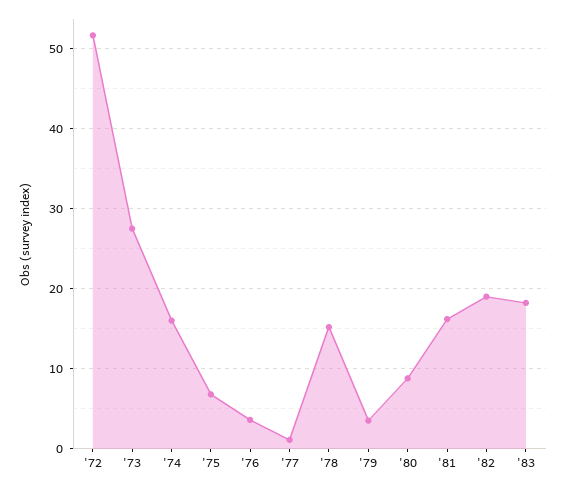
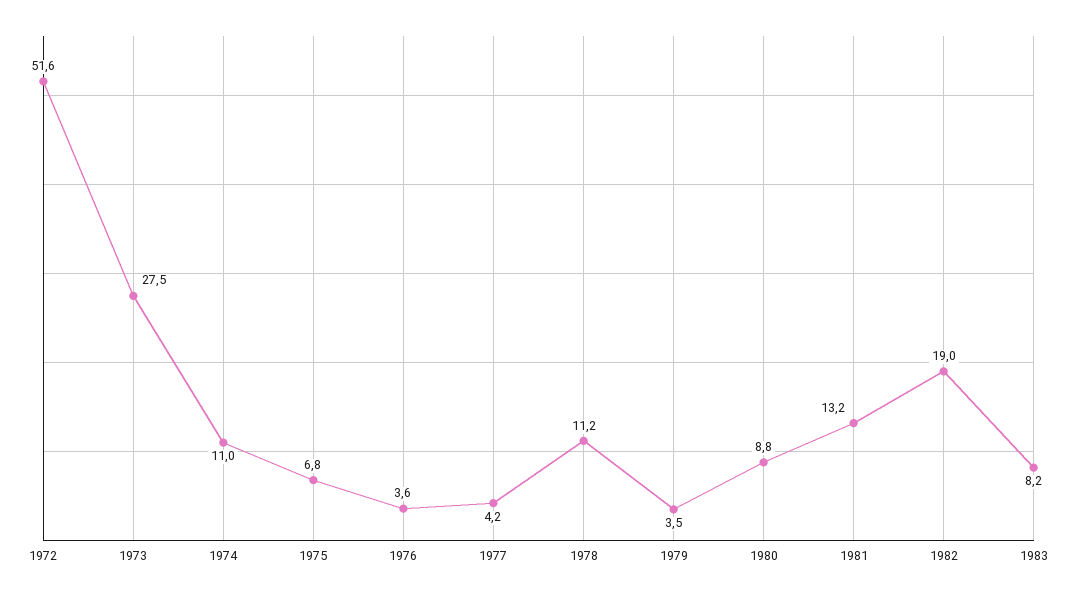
  {
    "'72": 51.6,
    "'73": 27.5,
-   "'74": 16,
+   "'74": 11,
    "'75": 6.8,
    "'76": 3.6,
-   "'77": 1,
+   "'77": 4.2,
-   "'78": 15,
+   "'78": 11.2,
    "'79": 3.5,
    "'80": 8.8,
-   "'81": 16,
+   "'81": 13.2,
    "'82": 19,
-   "'83": 18
+   "'83": 8.2
  }

